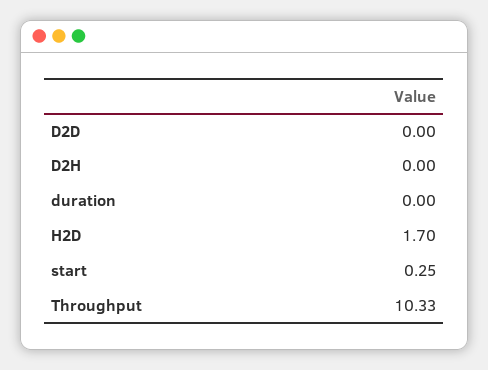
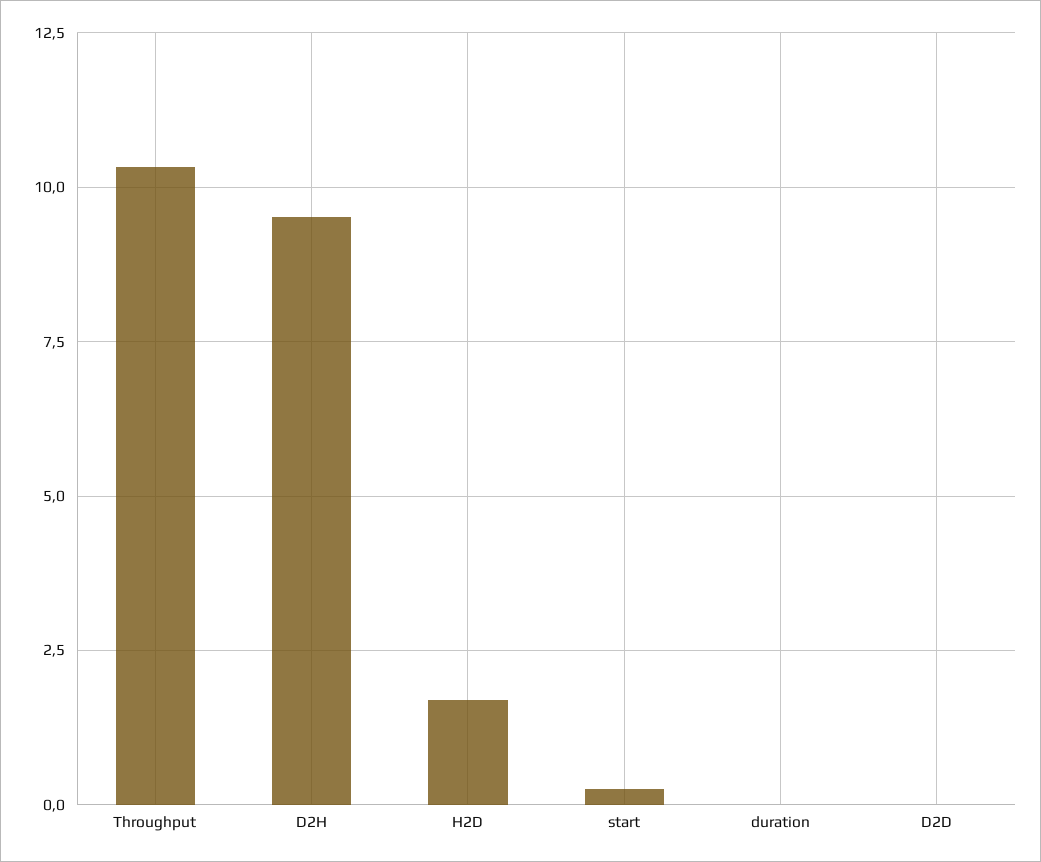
  {
    "D2D": 0,
-   "D2H": 0,
+   "D2H": 9.5,
    "duration": 0,
    "H2D": 1.7,
    "start": 0.25,
    "Throughput": 10.33
  }

